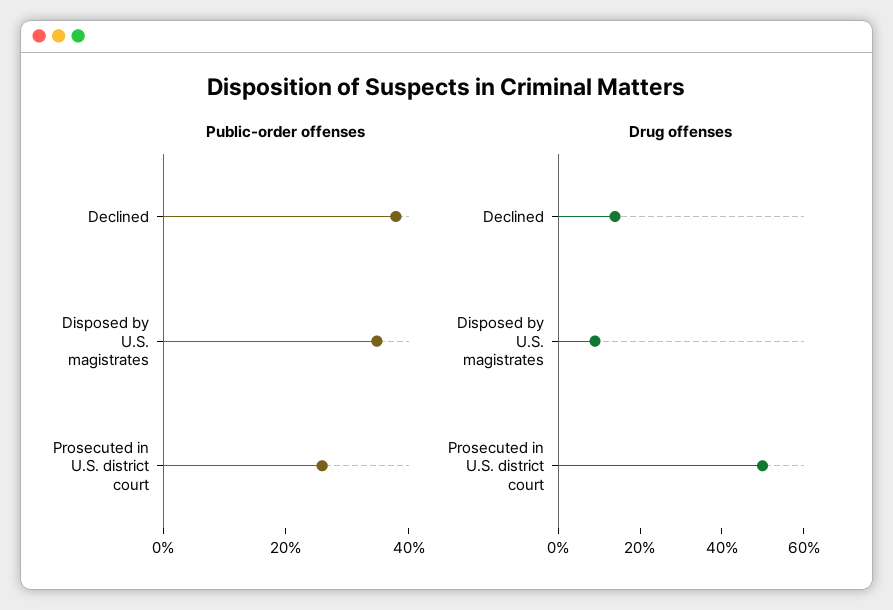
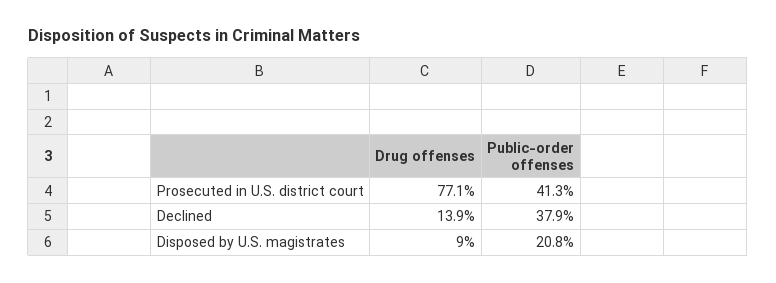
  {
    "Public-order offenses": {
      "Declined": 37.9,
-     "Disposed by U.S. magistrates": 35,
+     "Disposed by U.S. magistrates": 20.8,
-     "Prosecuted in U.S. district court": 25
+     "Prosecuted in U.S. district court": 41.3
    },
    "Drug offenses": {
      "Declined": 13.9,
      "Disposed by U.S. magistrates": 9,
-     "Prosecuted in U.S. district court": 50
+     "Prosecuted in U.S. district court": 77.1
    }
  }

